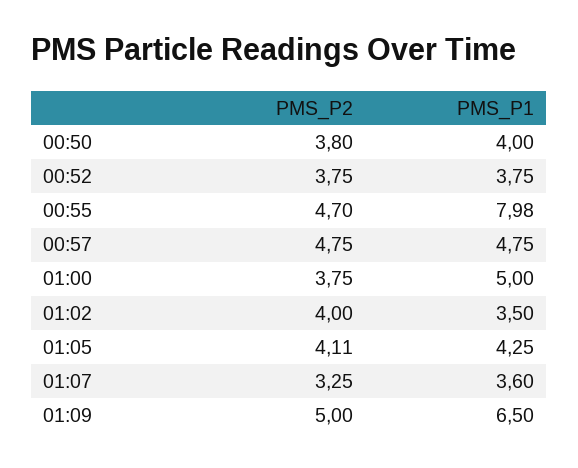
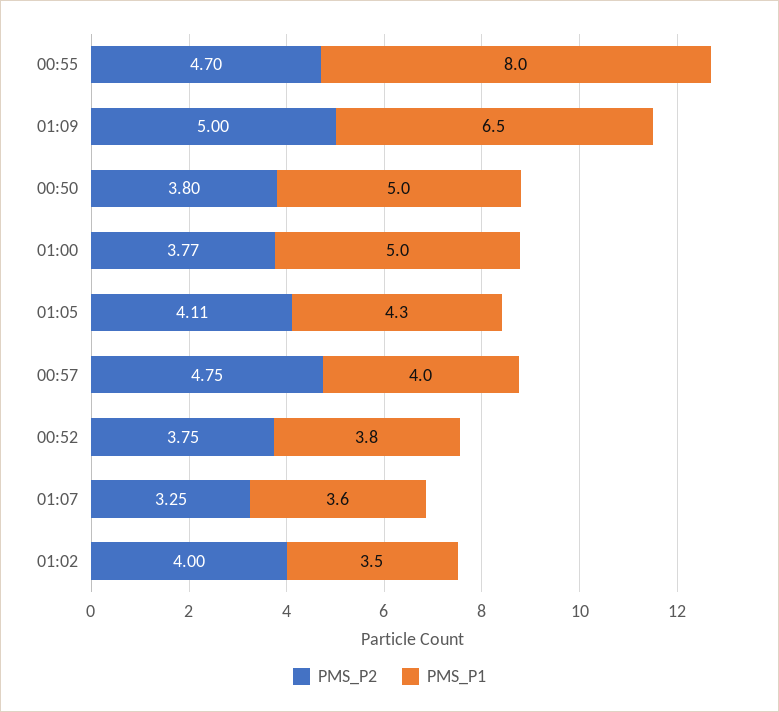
  {
    "PMS_P2": {
      "00:50": 3.8,
      "00:52": 3.75,
      "00:55": 4.7,
      "00:57": 4.75,
-     "01:00": 3.75,
+     "01:00": 3.77,
      "01:02": 4,
      "01:05": 4.11,
      "01:07": 3.25,
      "01:09": 5
    },
    "PMS_P1": {
-     "00:50": 4,
+     "00:50": 5,
      "00:52": 3.75,
      "00:55": 7.98,
-     "00:57": 4.75,
+     "00:57": 4,
      "01:00": 5,
      "01:02": 3.5,
      "01:05": 4.25,
      "01:07": 3.6,
      "01:09": 6.5
    }
  }

